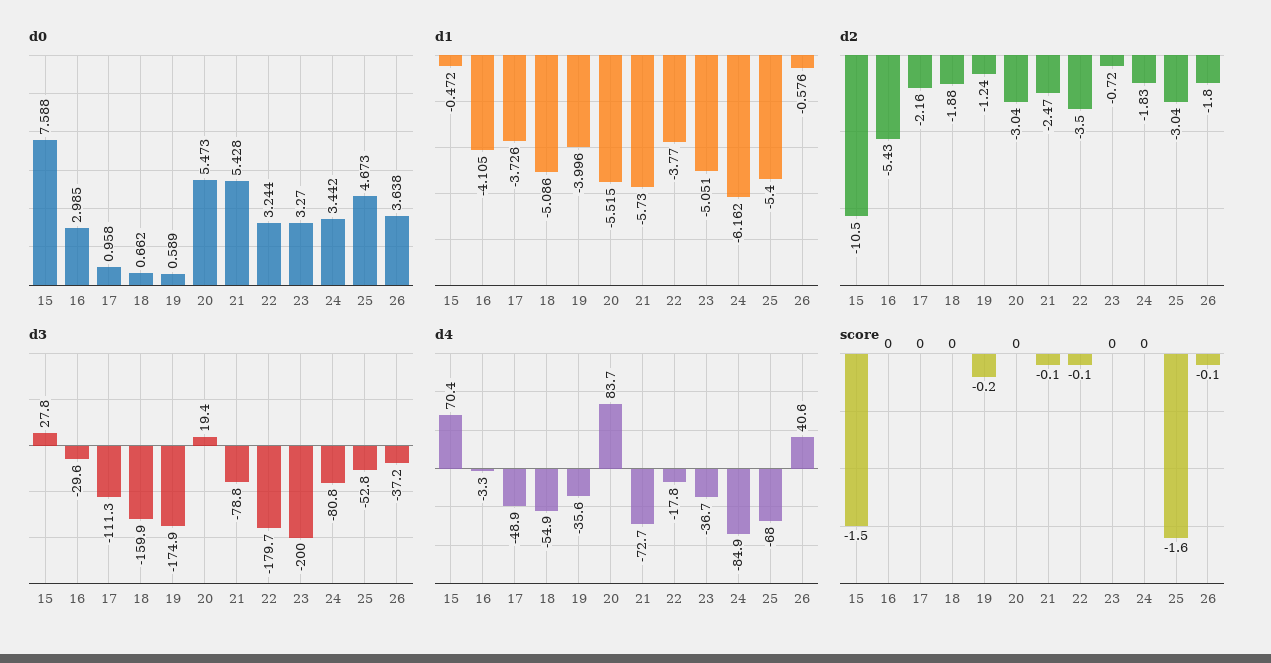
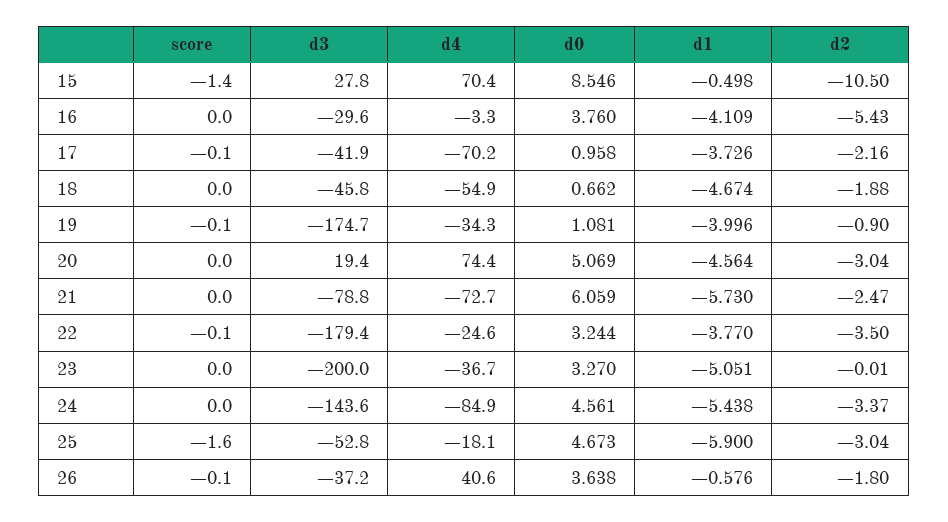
  {
    "d0": {
-     "15": 7.588,
+     "15": 8.546,
-     "16": 2.985,
+     "16": 3.76,
      "17": 0.958,
      "18": 0.662,
-     "19": 0.589,
+     "19": 1.081,
-     "20": 5.473,
+     "20": 5.069,
-     "21": 5.428,
+     "21": 6.059,
      "22": 3.244,
      "23": 3.27,
-     "24": 3.442,
+     "24": 4.561,
      "25": 4.673,
      "26": 3.638
    },
    "d1": {
-     "15": -0.472,
+     "15": -0.498,
-     "16": -4.105,
+     "16": -4.109,
      "17": -3.726,
-     "18": -5.086,
+     "18": -4.674,
      "19": -3.996,
-     "20": -5.515,
+     "20": -4.564,
      "21": -5.73,
      "22": -3.77,
      "23": -5.051,
-     "24": -6.162,
+     "24": -5.438,
-     "25": -5.4,
+     "25": -5.9,
      "26": -0.576
    },
    "d2": {
      "15": -10.5,
      "16": -5.43,
      "17": -2.16,
      "18": -1.88,
-     "19": -1.24,
+     "19": -0.9,
      "20": -3.04,
      "21": -2.47,
      "22": -3.5,
-     "23": -0.72,
+     "23": -0.01,
-     "24": -1.83,
+     "24": -3.37,
      "25": -3.04,
      "26": -1.8
    },
    "d3": {
      "15": 27.8,
      "16": -29.6,
-     "17": -111.3,
+     "17": -41.9,
-     "18": -159.9,
+     "18": -45.8,
-     "19": -174.9,
+     "19": -174.7,
      "20": 19.4,
      "21": -78.8,
-     "22": -179.7,
+     "22": -179.4,
      "23": -200,
-     "24": -80.8,
+     "24": -143.6,
      "25": -52.8,
      "26": -37.2
    },
    "d4": {
      "15": 70.4,
      "16": -3.3,
-     "17": -48.9,
+     "17": -70.2,
      "18": -54.9,
-     "19": -35.6,
+     "19": -34.3,
-     "20": 83.7,
+     "20": 74.4,
      "21": -72.7,
-     "22": -17.8,
+     "22": -24.6,
      "23": -36.7,
      "24": -84.9,
-     "25": -68,
+     "25": -18.1,
      "26": 40.6
    },
    "score": {
-     "15": -1.5,
+     "15": -1.4,
      "16": 0,
-     "17": 0,
+     "17": -0.1,
      "18": 0,
-     "19": -0.2,
+     "19": -0.1,
      "20": 0,
-     "21": -0.1,
+     "21": 0,
      "22": -0.1,
      "23": 0,
      "24": 0,
      "25": -1.6,
      "26": -0.1
    }
  }

